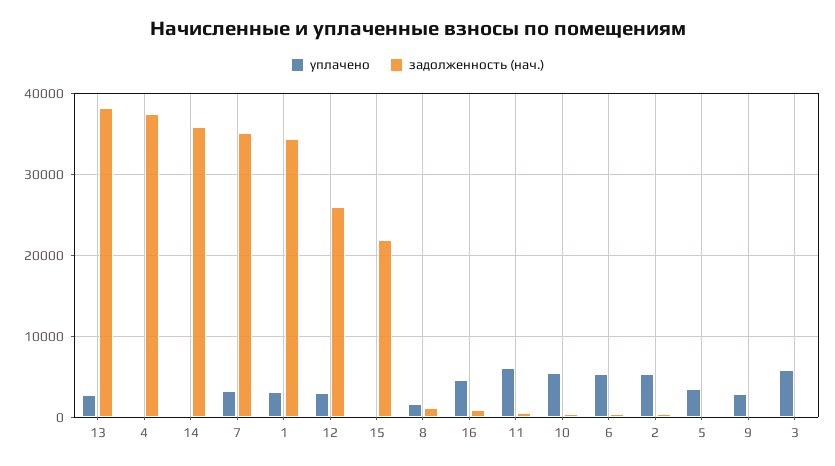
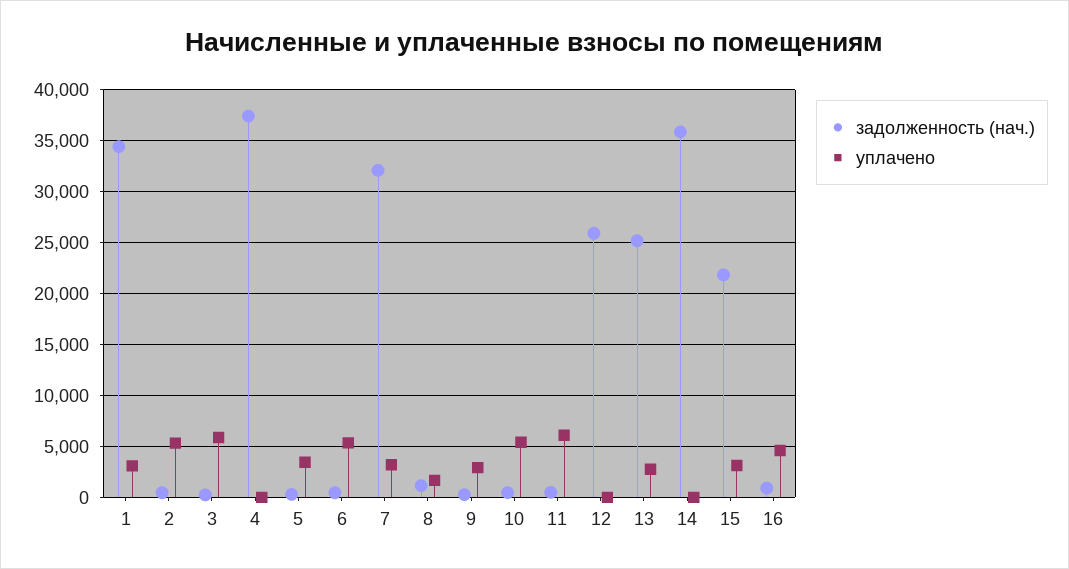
  {
    "уплачено": {
      "13": 3000,
      "4": 0,
      "14": 0,
      "7": 3000,
      "1": 3000,
-     "12": 3000,
+     "12": 0,
-     "15": 0,
+     "15": 3000,
      "8": 2000,
      "16": 5000,
      "11": 6000,
      "10": 5000,
      "6": 5000,
      "2": 5000,
      "5": 3000,
      "9": 3000,
      "3": 6000
    },
    "задолженность (нач.)": {
-     "13": 38000,
+     "13": 25000,
      "4": 37000,
      "14": 36000,
-     "7": 35000,
+     "7": 32000,
      "1": 34000,
      "12": 26000,
      "15": 22000,
      "8": 1000,
      "16": 1000,
      "11": 0,
      "10": 0,
      "6": 0,
      "2": 0,
      "5": 0,
      "9": 0,
      "3": 0
    }
  }

